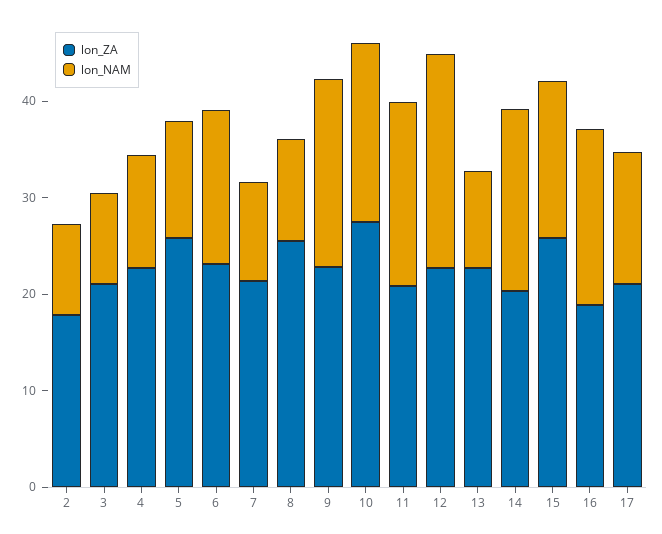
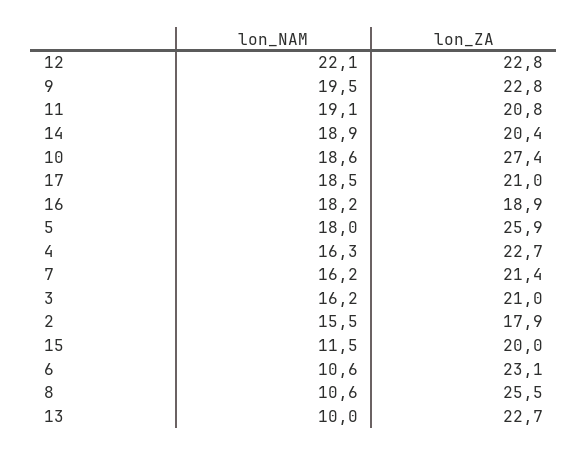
  {
    "lon_ZA": {
      "2": 17.9,
      "3": 21,
      "4": 22.7,
      "5": 25.9,
      "6": 23.1,
      "7": 21.4,
      "8": 25.5,
      "9": 22.8,
      "10": 27.4,
      "11": 20.8,
      "12": 22.8,
      "13": 22.7,
      "14": 20.4,
-     "15": 26,
+     "15": 20,
      "16": 18.9,
      "17": 21
    },
    "lon_NAM": {
-     "2": 10,
+     "2": 15.5,
-     "3": 10,
+     "3": 16.2,
-     "4": 12,
+     "4": 16.3,
-     "5": 12,
+     "5": 18,
-     "6": 16,
+     "6": 10.6,
-     "7": 10,
+     "7": 16.2,
      "8": 10.6,
      "9": 19.5,
      "10": 18.6,
      "11": 19.1,
      "12": 22.1,
      "13": 10,
      "14": 18.9,
-     "15": 16,
+     "15": 11.5,
      "16": 18.2,
-     "17": 14
+     "17": 18.5
    }
  }

